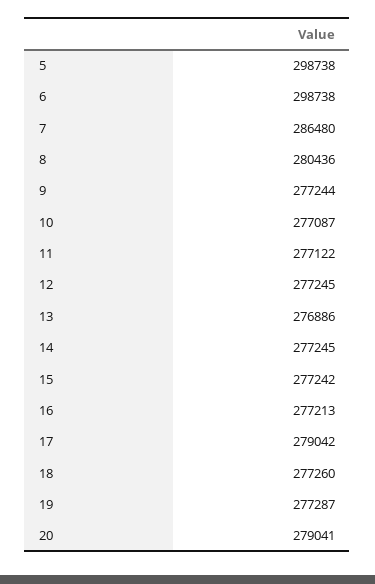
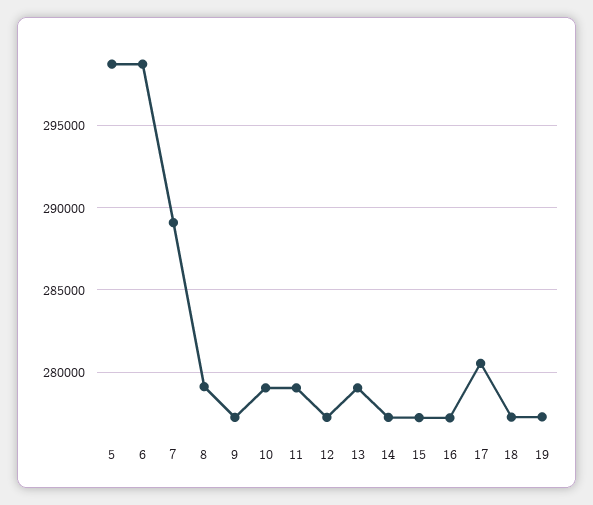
  {
    "5": 298738,
    "6": 298738,
-   "7": 286480,
+   "7": 289000,
-   "8": 280436,
+   "8": 279000,
    "9": 277244,
-   "10": 277087,
+   "10": 279000,
-   "11": 277122,
+   "11": 279000,
    "12": 277245,
-   "13": 276886,
+   "13": 279000,
    "14": 277245,
    "15": 277242,
    "16": 277213,
-   "17": 279042,
+   "17": 280500,
    "18": 277260,
-   "19": 277287,
+   "19": 277287
-   "20": 279041
  }

